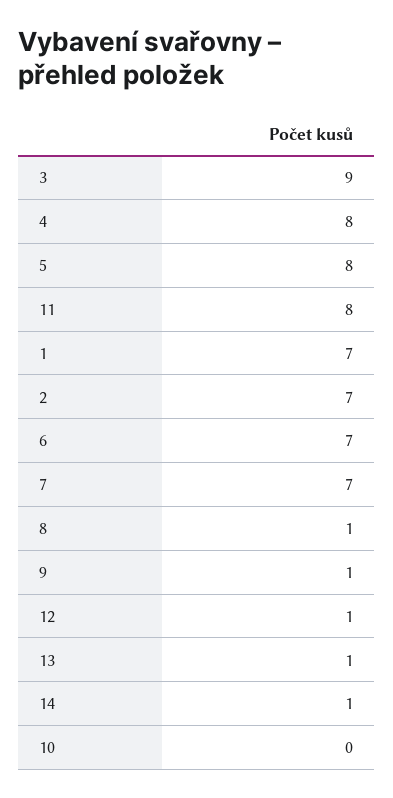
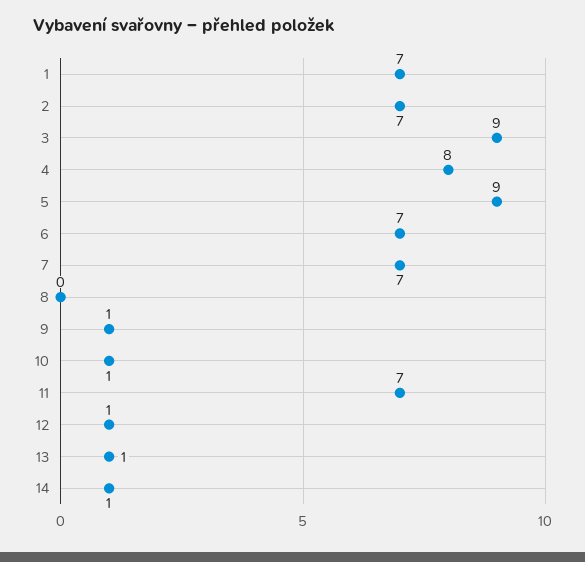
  {
    "3": 9,
    "4": 8,
-   "5": 8,
+   "5": 9,
-   "11": 8,
+   "11": 7,
    "1": 7,
    "2": 7,
    "6": 7,
    "7": 7,
-   "8": 1,
+   "8": 0,
    "9": 1,
    "12": 1,
    "13": 1,
    "14": 1,
-   "10": 0
+   "10": 1
  }

